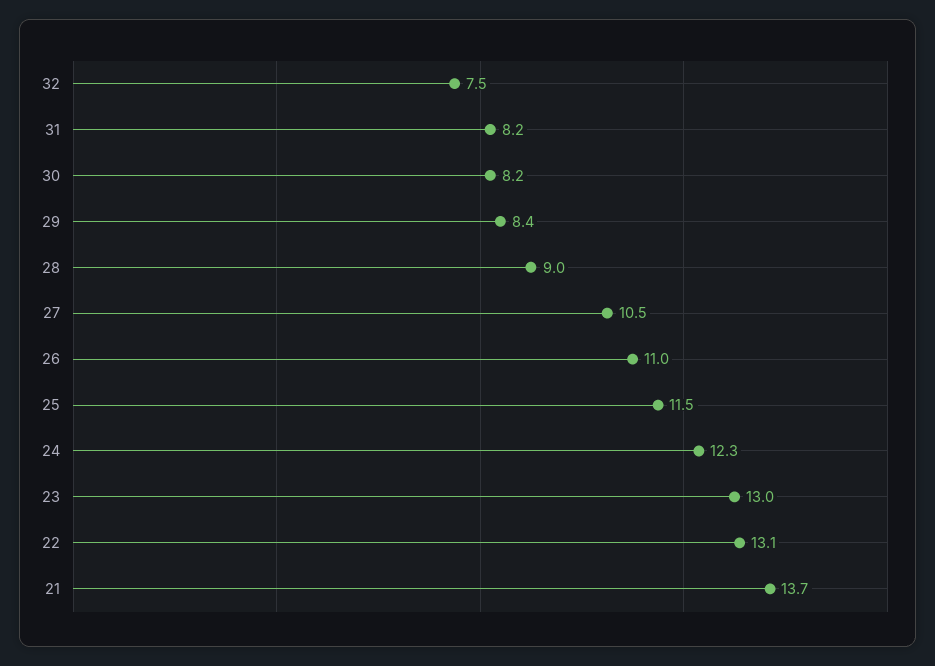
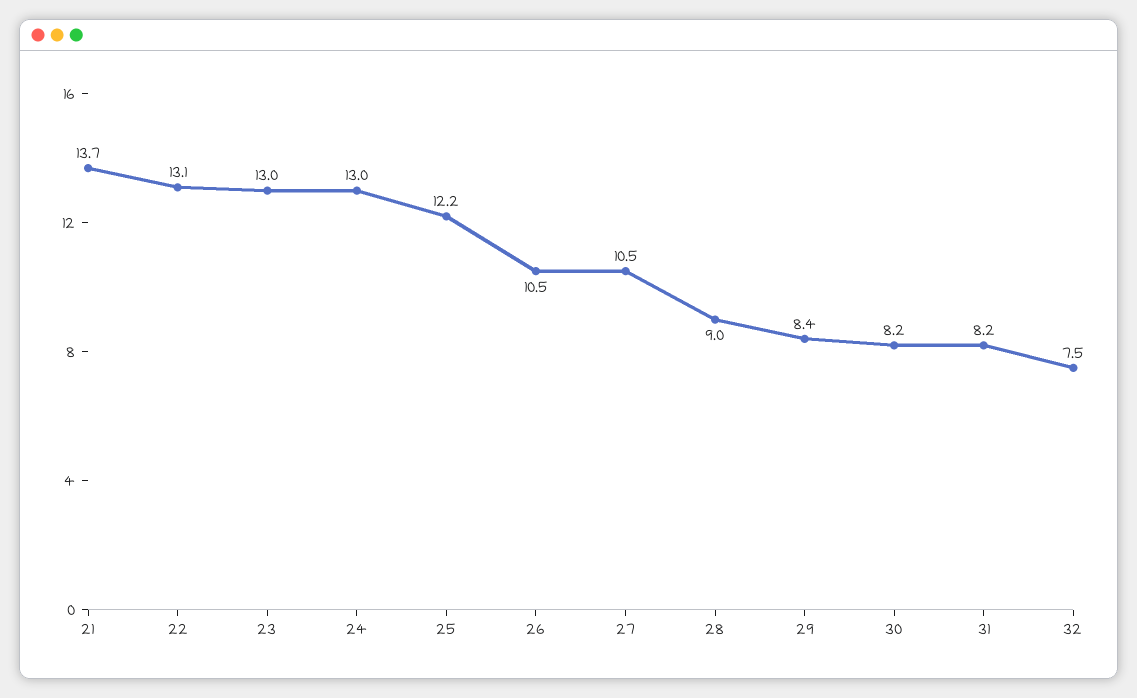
  {
    "32": 7.5,
    "31": 8.2,
    "30": 8.2,
    "29": 8.4,
    "28": 9,
    "27": 10.5,
-   "26": 11,
+   "26": 10.5,
-   "25": 11.5,
+   "25": 12.2,
-   "24": 12.3,
+   "24": 13,
    "23": 13,
    "22": 13.1,
    "21": 13.7
  }

